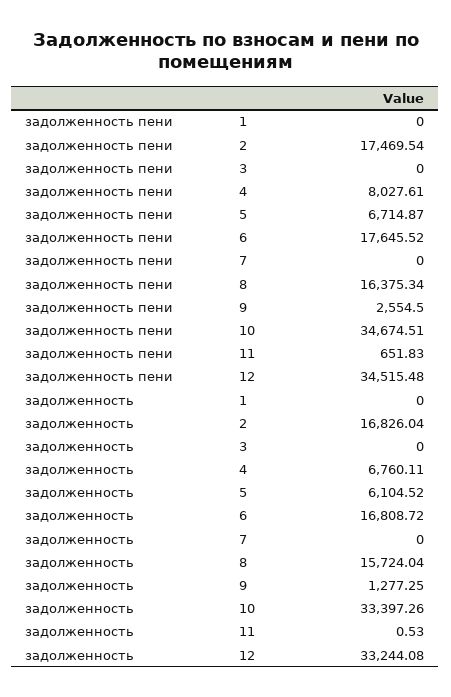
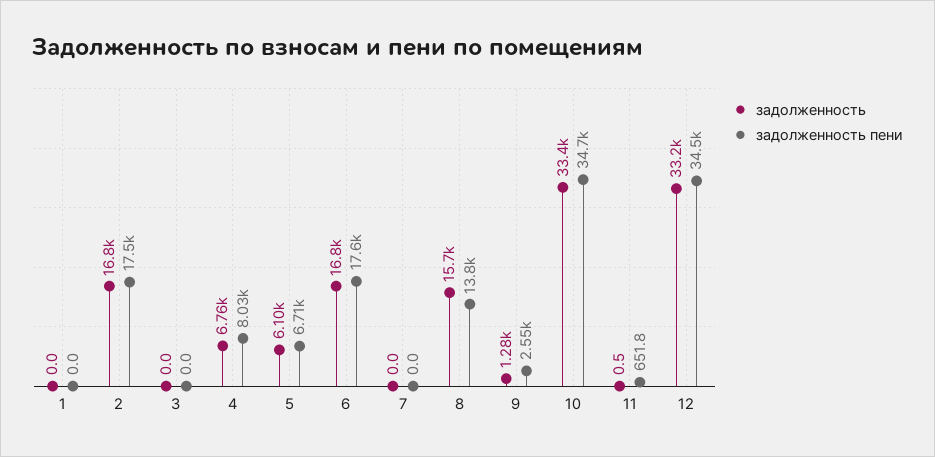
  {
    "задолженность пени": {
      "1": 0,
      "2": 17469.54,
      "3": 0,
      "4": 8027.61,
      "5": 6714.87,
      "6": 17645.52,
      "7": 0,
-     "8": 16375.34,
+     "8": 13800,
      "9": 2554.5,
      "10": 34674.51,
      "11": 651.83,
      "12": 34515.48
    },
    "задолженность": {
      "1": 0,
      "2": 16826.04,
      "3": 0,
      "4": 6760.11,
      "5": 6104.52,
      "6": 16808.72,
      "7": 0,
      "8": 15724.04,
      "9": 1277.25,
      "10": 33397.26,
      "11": 0.53,
      "12": 33244.08
    }
  }

